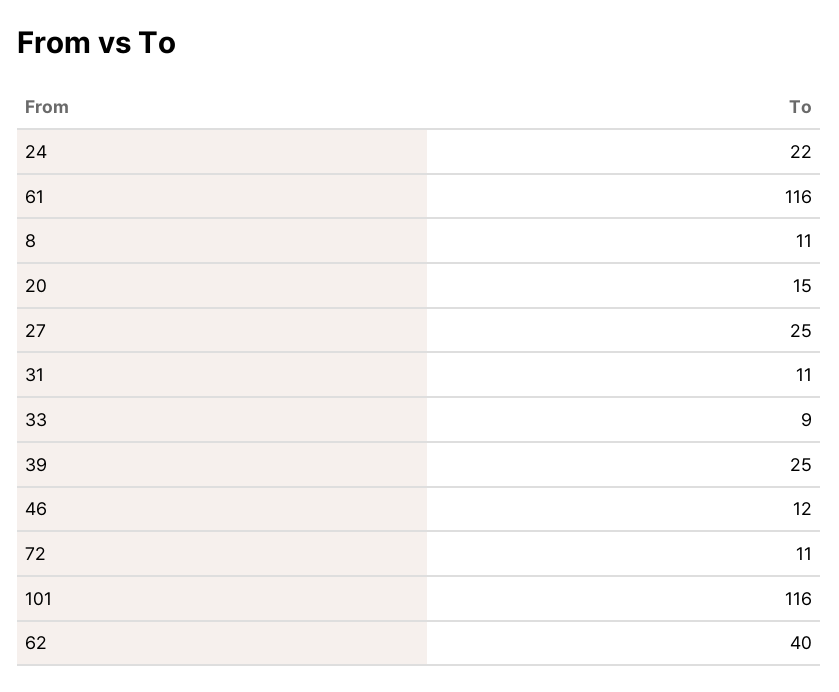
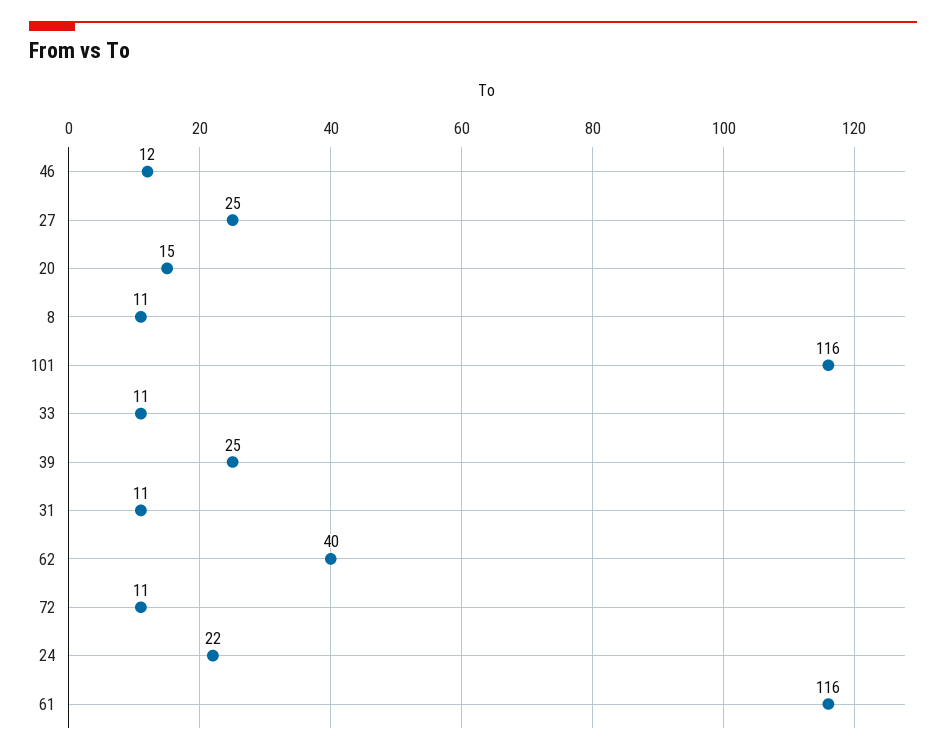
  {
    "24": 22,
    "61": 116,
    "8": 11,
    "20": 15,
    "27": 25,
    "31": 11,
-   "33": 9,
+   "33": 11,
    "39": 25,
    "46": 12,
    "72": 11,
    "101": 116,
    "62": 40
  }

